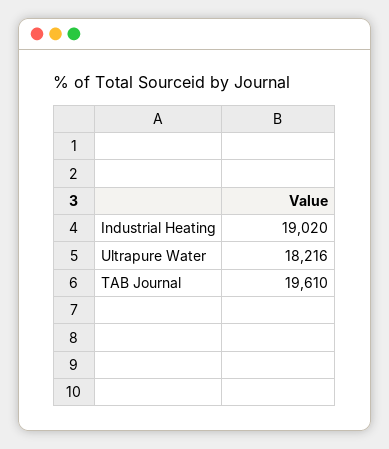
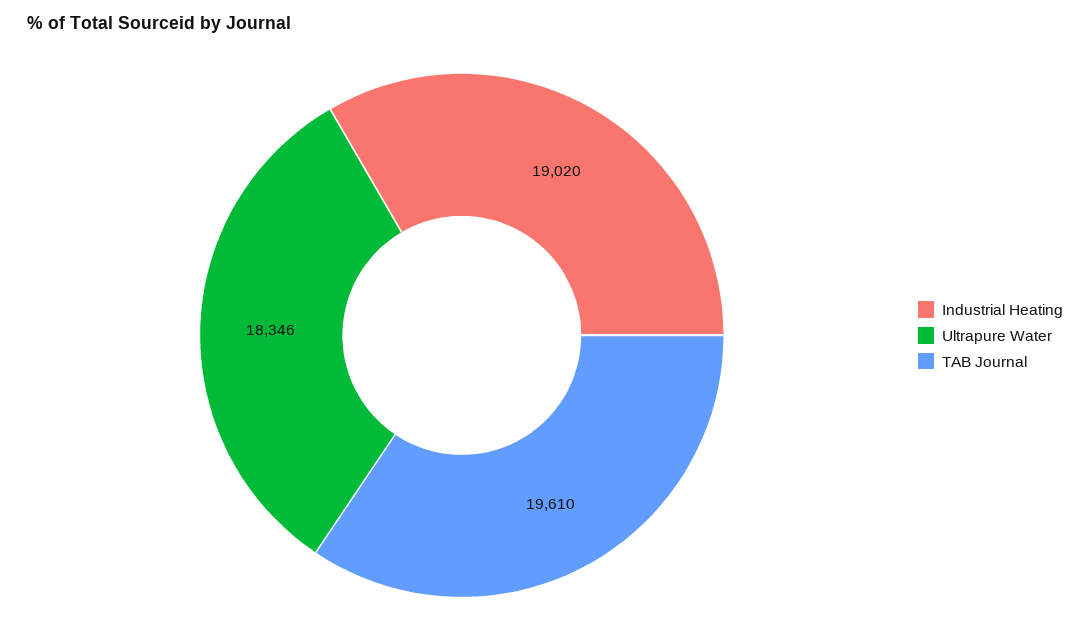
  {
    "Industrial Heating": 19020,
-   "Ultrapure Water": 18216,
+   "Ultrapure Water": 18346,
    "TAB Journal": 19610
  }

